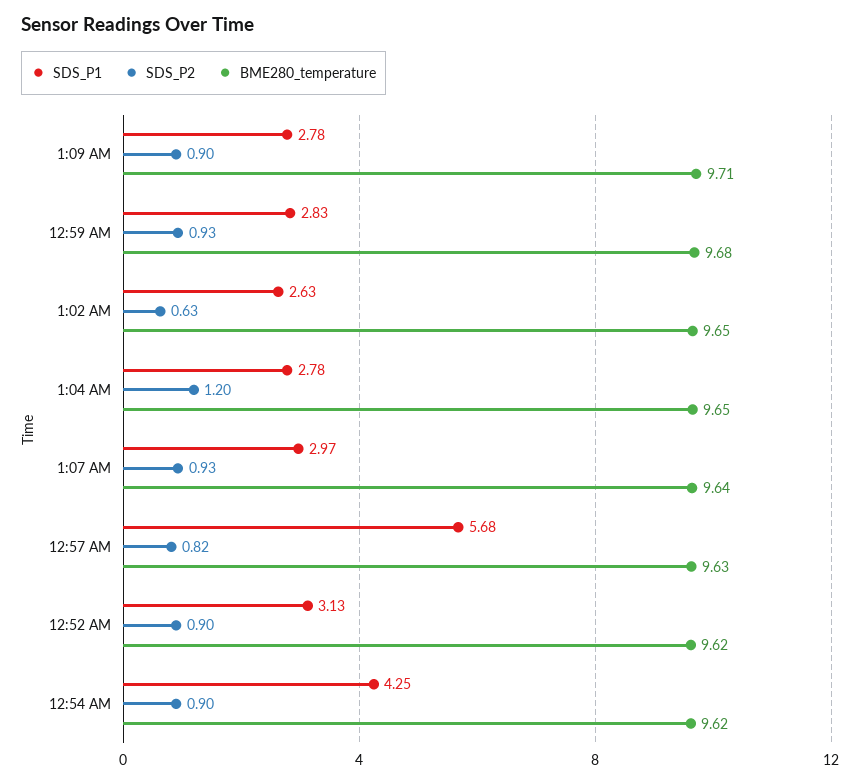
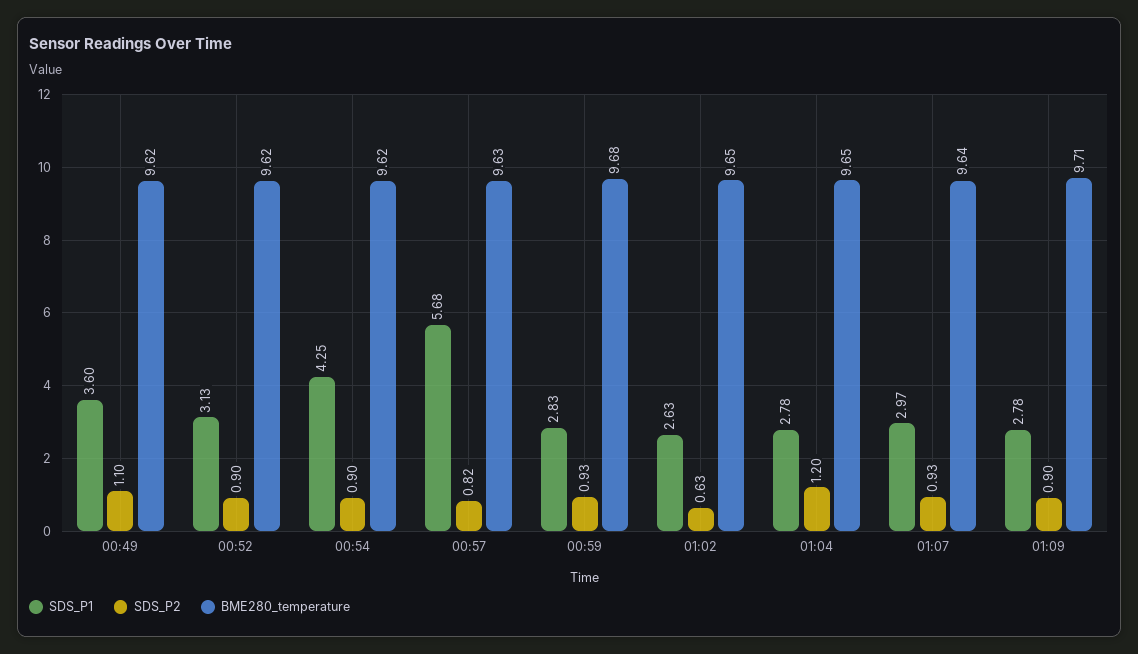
  {
    "SDS_P1": {
      "1:09 AM": 2.78,
      "12:59 AM": 2.83,
      "1:02 AM": 2.63,
      "1:04 AM": 2.78,
      "1:07 AM": 2.97,
      "12:57 AM": 5.68,
      "12:52 AM": 3.13,
-     "12:54 AM": 4.25
+     "12:54 AM": 4.25,
+     "00:49": 3.6
    },
    "SDS_P2": {
      "1:09 AM": 0.9,
      "12:59 AM": 0.93,
      "1:02 AM": 0.63,
      "1:04 AM": 1.2,
      "1:07 AM": 0.93,
      "12:57 AM": 0.82,
      "12:52 AM": 0.9,
-     "12:54 AM": 0.9
+     "12:54 AM": 0.9,
+     "00:49": 1.1
    },
    "BME280_temperature": {
      "1:09 AM": 9.71,
      "12:59 AM": 9.68,
      "1:02 AM": 9.65,
      "1:04 AM": 9.65,
      "1:07 AM": 9.64,
      "12:57 AM": 9.63,
      "12:52 AM": 9.62,
-     "12:54 AM": 9.62
+     "12:54 AM": 9.62,
+     "00:49": 9.62
    }
  }

